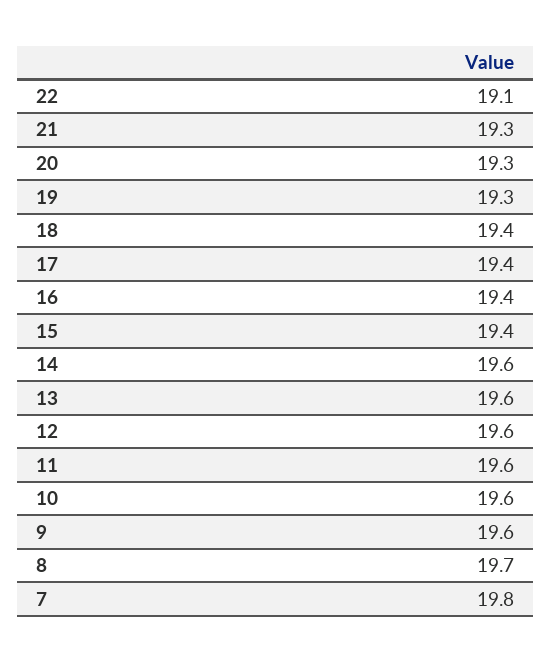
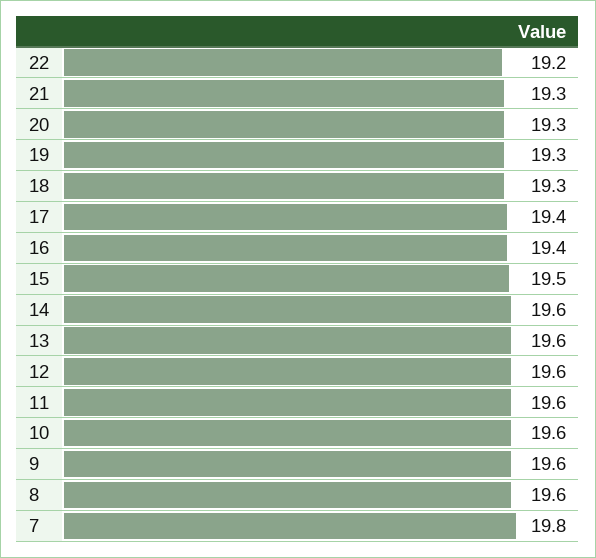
  {
-   "22": 19.1,
+   "22": 19.2,
    "21": 19.3,
    "20": 19.3,
    "19": 19.3,
-   "18": 19.4,
+   "18": 19.3,
    "17": 19.4,
    "16": 19.4,
-   "15": 19.4,
+   "15": 19.5,
    "14": 19.6,
    "13": 19.6,
    "12": 19.6,
    "11": 19.6,
    "10": 19.6,
    "9": 19.6,
-   "8": 19.7,
+   "8": 19.6,
    "7": 19.8
  }

